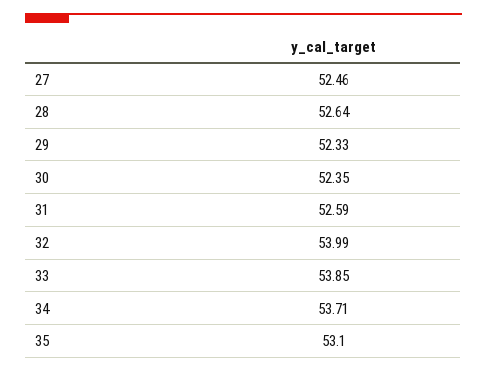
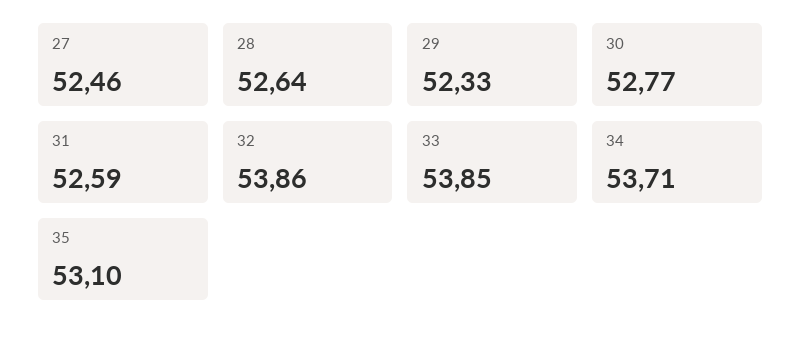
  {
    "27": 52.46,
    "28": 52.64,
    "29": 52.33,
-   "30": 52.35,
+   "30": 52.77,
    "31": 52.59,
-   "32": 53.99,
+   "32": 53.86,
    "33": 53.85,
    "34": 53.71,
    "35": 53.1
  }

